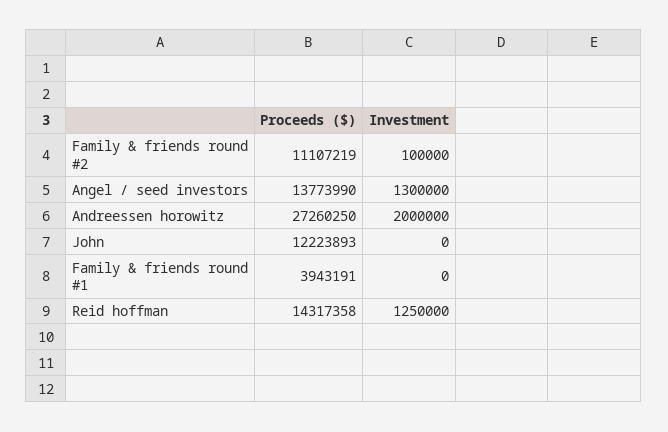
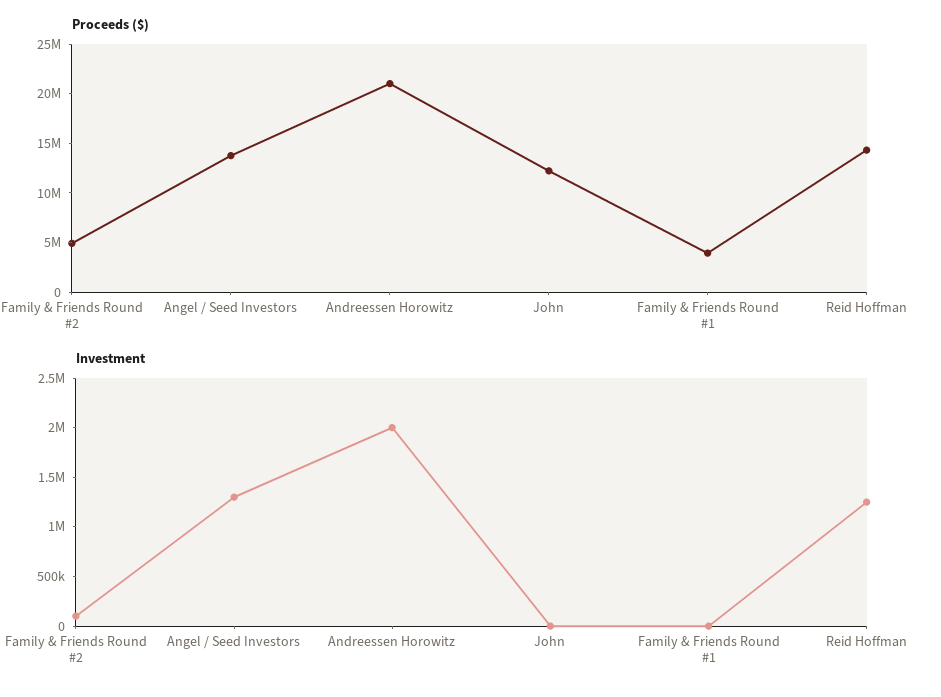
  {
    "Proceeds ($)": {
-     "Family & friends round #2": 11107219,
+     "Family & friends round #2": 5000000,
      "Angel / seed investors": 13773990,
-     "Andreessen horowitz": 27260250,
+     "Andreessen horowitz": 21000000,
      "John": 12223893,
      "Family & friends round #1": 3943191,
      "Reid hoffman": 14317358
    },
    "Investment": {
      "Family & friends round #2": 100000,
      "Angel / seed investors": 1300000,
      "Andreessen horowitz": 2000000,
      "John": 0,
      "Family & friends round #1": 0,
      "Reid hoffman": 1250000
    }
  }

